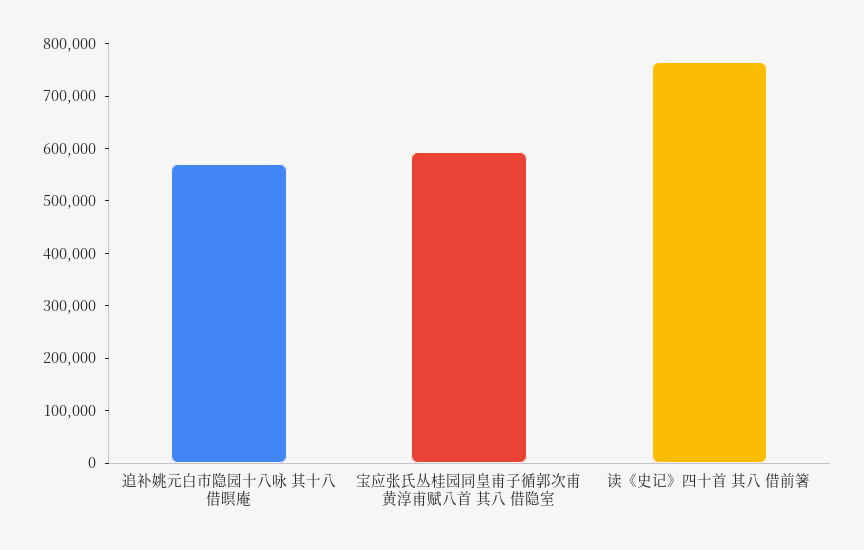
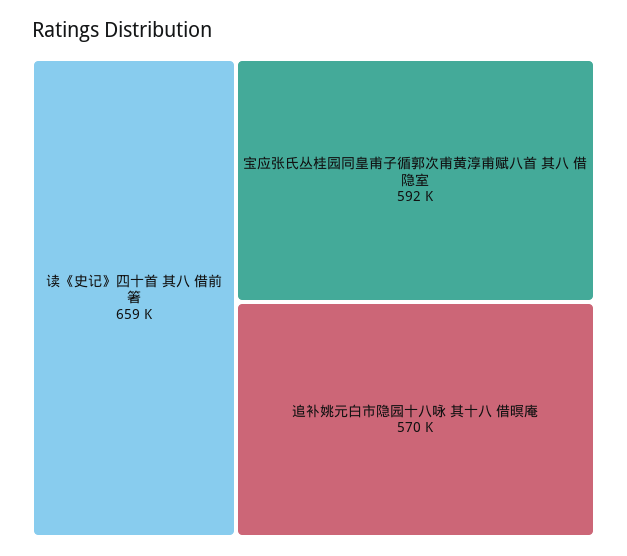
  {
    "追补姚元白市隐园十八咏 其十八 借暝庵": 570000,
    "宝应张氏丛桂园同皇甫子循郭次甫黄淳甫赋八首 其八 借隐室": 592000,
-   "读《史记》四十首 其八 借前箸": 760000
+   "读《史记》四十首 其八 借前箸": 659000
  }

